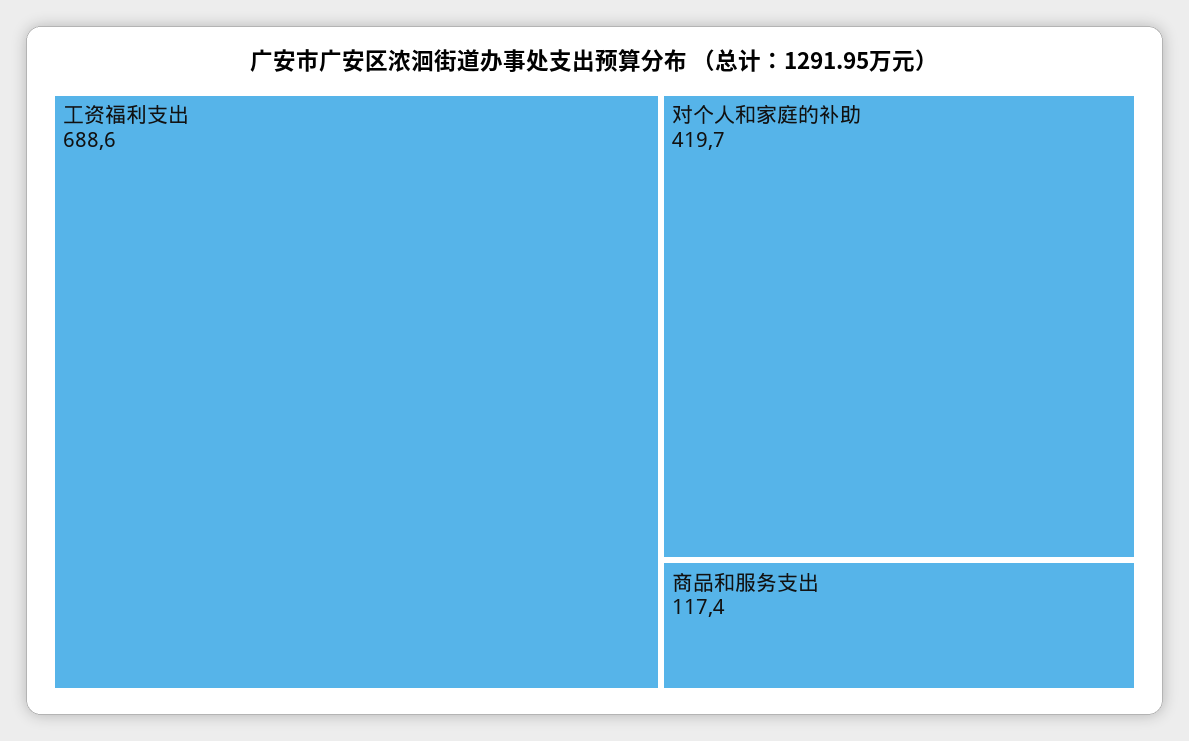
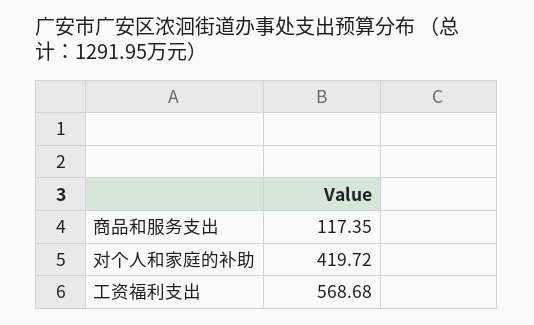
  {
-   "工资福利支出": 688.6,
+   "工资福利支出": 568.68,
    "对个人和家庭的补助": 419.72,
    "商品和服务支出": 117.35
  }

